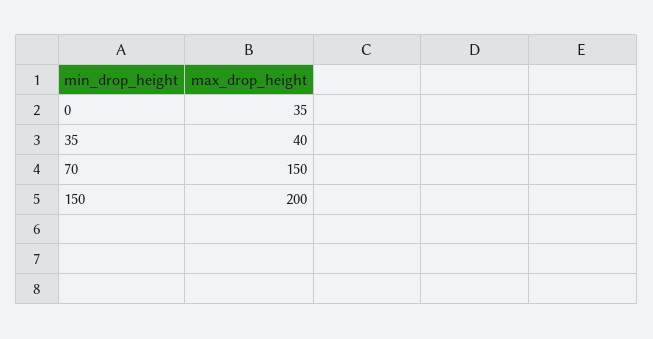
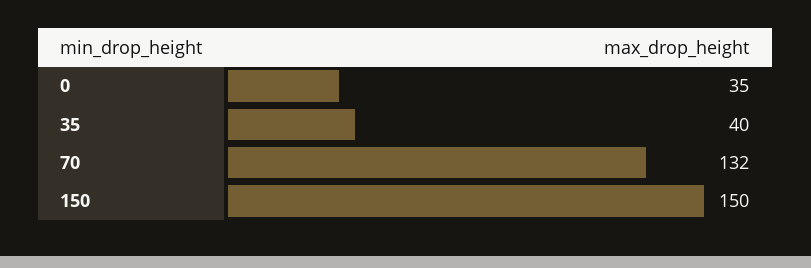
  {
    "0": 35,
    "35": 40,
-   "70": 150,
+   "70": 132,
-   "150": 200
+   "150": 150
  }

